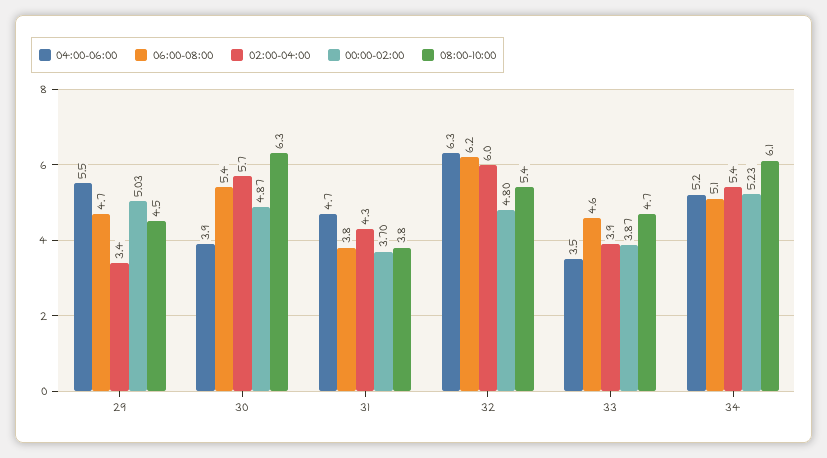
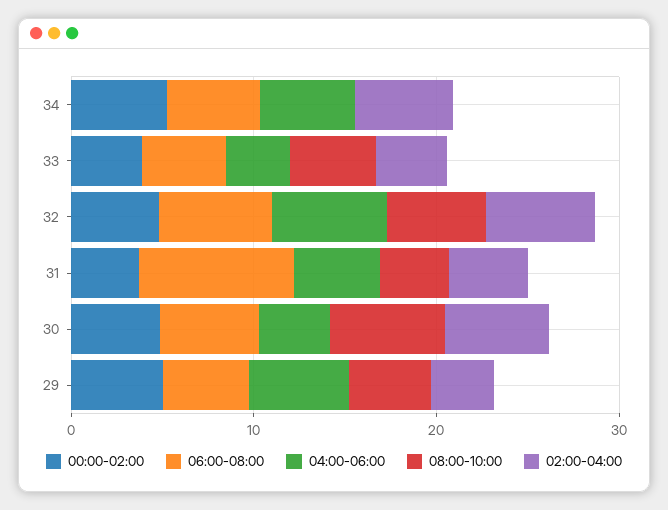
  {
    "04:00-06:00": {
      "29": 5.5,
      "30": 3.9,
      "31": 4.7,
      "32": 6.3,
      "33": 3.5,
      "34": 5.2
    },
    "06:00-08:00": {
      "29": 4.7,
      "30": 5.4,
-     "31": 3.8,
+     "31": 8,
      "32": 6.2,
      "33": 4.6,
      "34": 5.1
    },
    "02:00-04:00": {
      "29": 3.4,
      "30": 5.7,
      "31": 4.3,
      "32": 6,
      "33": 3.9,
      "34": 5.4
    },
    "00:00-02:00": {
      "29": 5.03,
      "30": 4.87,
      "31": 3.7,
      "32": 4.8,
      "33": 3.87,
      "34": 5.23
    },
    "08:00-10:00": {
      "29": 4.5,
      "30": 6.3,
      "31": 3.8,
      "32": 5.4,
      "33": 4.7,
-     "34": 6.1
+     "34": 0
    }
  }

